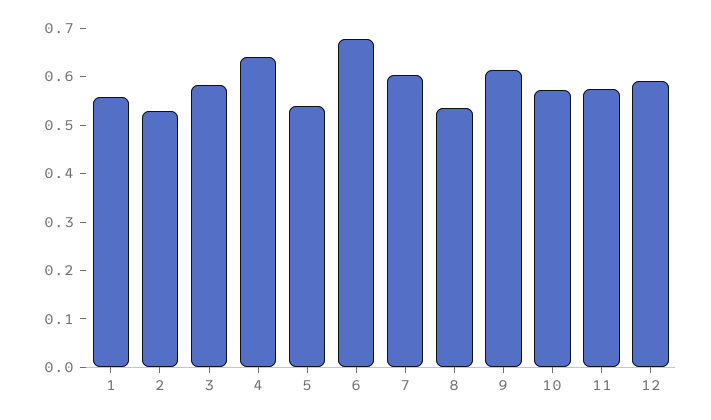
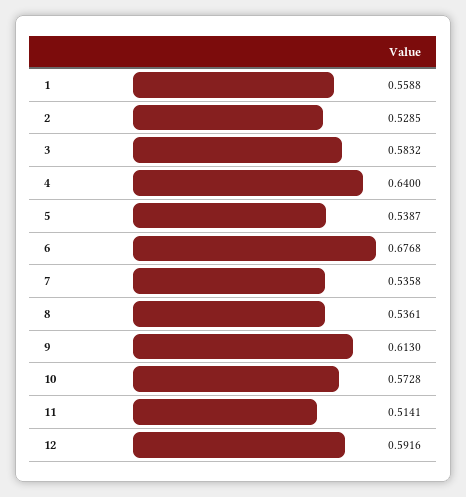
  {
    "1": 0.5588,
    "2": 0.5285,
    "3": 0.5832,
    "4": 0.64,
    "5": 0.5387,
    "6": 0.6768,
-   "7": 0.6,
+   "7": 0.5358,
    "8": 0.5361,
    "9": 0.613,
    "10": 0.5728,
-   "11": 0.58,
+   "11": 0.5141,
    "12": 0.5916
  }

